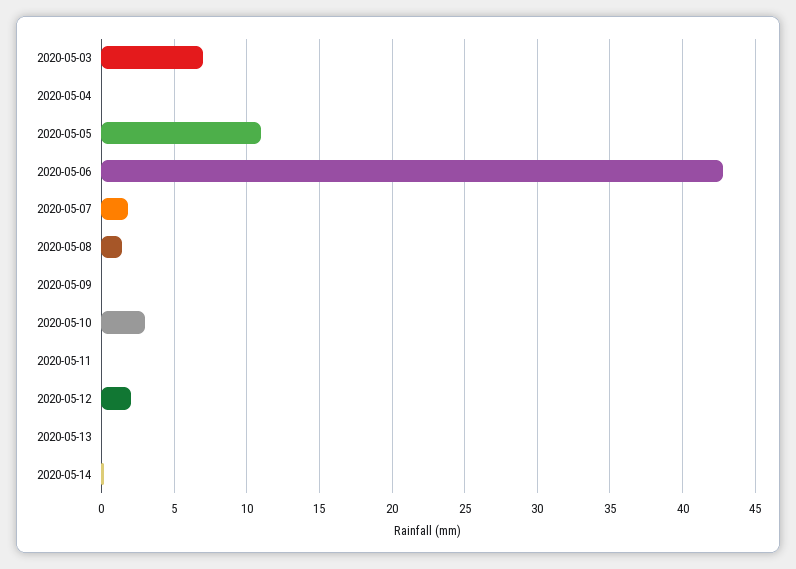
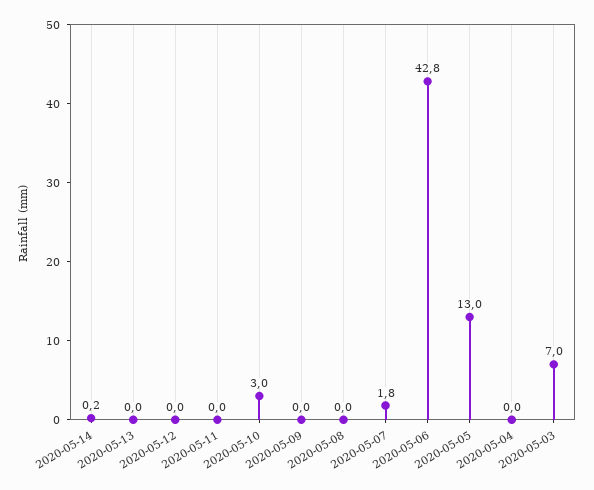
  {
    "2020-05-03": 7,
    "2020-05-04": 0,
-   "2020-05-05": 11,
+   "2020-05-05": 13,
    "2020-05-06": 42.8,
    "2020-05-07": 1.8,
-   "2020-05-08": 1.5,
+   "2020-05-08": 0,
    "2020-05-09": 0,
    "2020-05-10": 3,
    "2020-05-11": 0,
-   "2020-05-12": 2,
+   "2020-05-12": 0,
    "2020-05-13": 0,
    "2020-05-14": 0.2
  }

